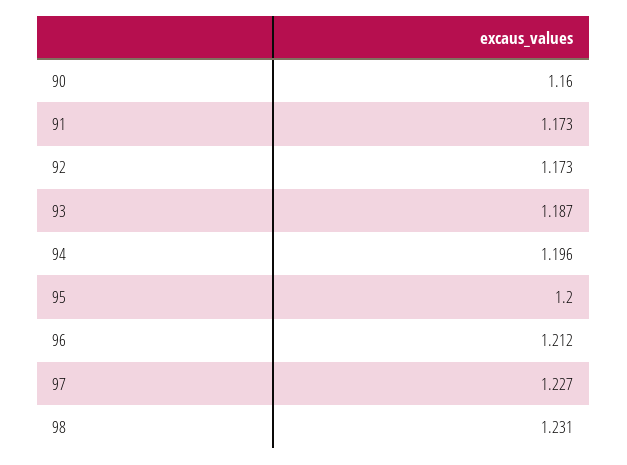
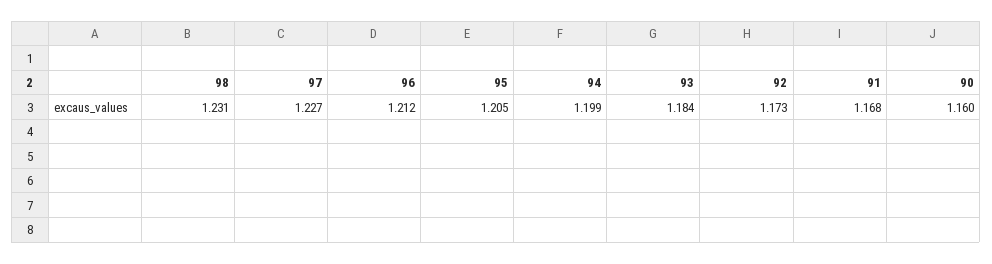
  {
    "90": 1.16,
-   "91": 1.173,
+   "91": 1.168,
    "92": 1.173,
-   "93": 1.187,
+   "93": 1.184,
-   "94": 1.196,
+   "94": 1.199,
-   "95": 1.2,
+   "95": 1.205,
    "96": 1.212,
    "97": 1.227,
    "98": 1.231
  }

